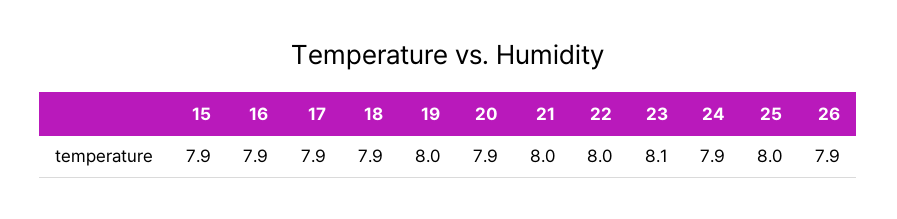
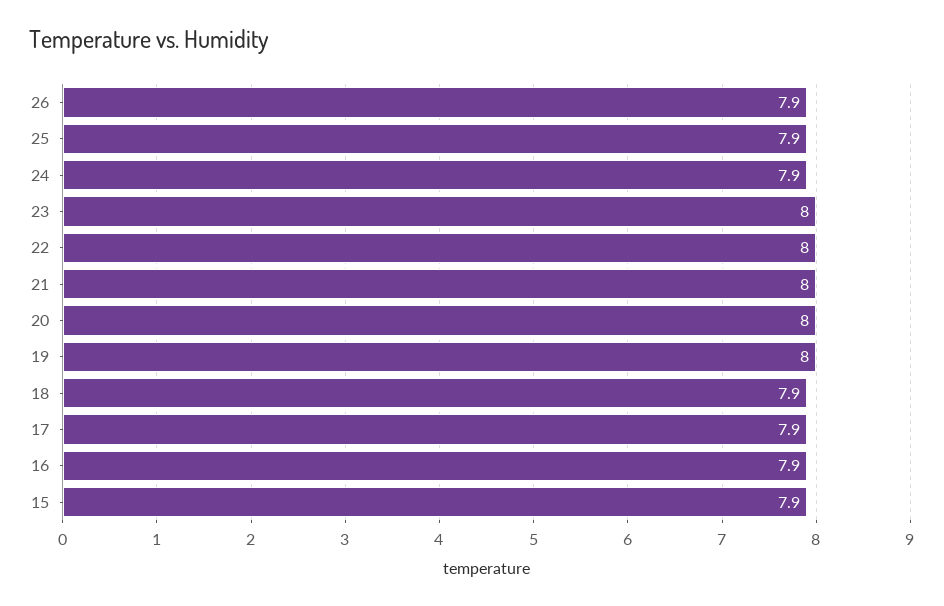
  {
    "15": 7.9,
    "16": 7.9,
    "17": 7.9,
    "18": 7.9,
    "19": 8,
-   "20": 7.9,
+   "20": 8,
    "21": 8,
    "22": 8,
-   "23": 8.1,
+   "23": 8,
    "24": 7.9,
-   "25": 8,
+   "25": 7.9,
    "26": 7.9
  }

